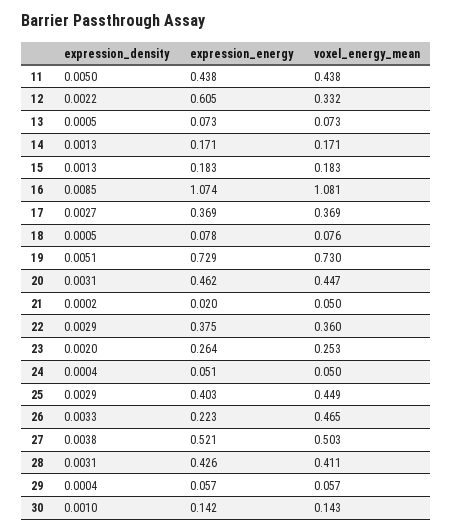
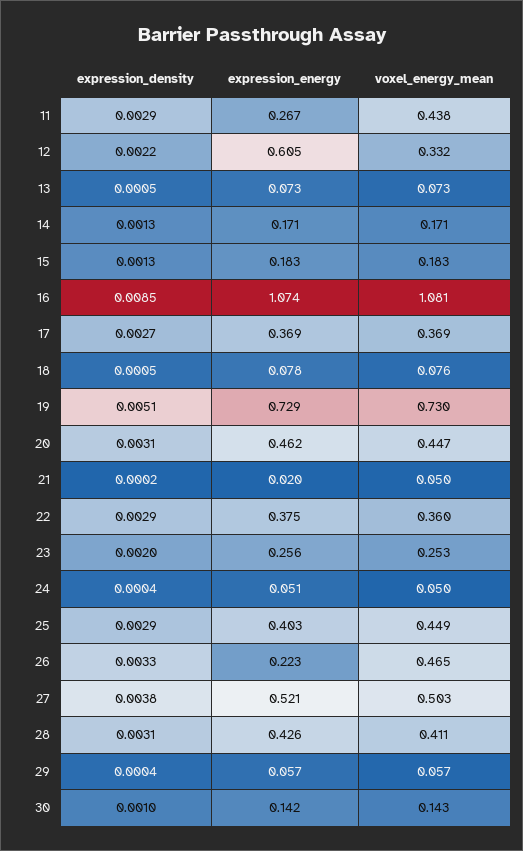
  {
    "expression_density": {
-     "11": 0.005,
+     "11": 0.0029,
      "12": 0.0022,
      "13": 0.0005,
      "14": 0.0013,
      "15": 0.0013,
      "16": 0.0085,
      "17": 0.0027,
      "18": 0.0005,
      "19": 0.0051,
      "20": 0.0031,
      "21": 0.0002,
      "22": 0.0029,
      "23": 0.002,
      "24": 0.0004,
      "25": 0.0029,
      "26": 0.0033,
      "27": 0.0038,
      "28": 0.0031,
      "29": 0.0004,
      "30": 0.001
    },
    "expression_energy": {
-     "11": 0.438,
+     "11": 0.267,
      "12": 0.605,
      "13": 0.073,
      "14": 0.171,
      "15": 0.183,
      "16": 1.074,
      "17": 0.369,
      "18": 0.078,
      "19": 0.729,
      "20": 0.462,
      "21": 0.02,
      "22": 0.375,
-     "23": 0.264,
+     "23": 0.256,
      "24": 0.051,
      "25": 0.403,
      "26": 0.223,
      "27": 0.521,
      "28": 0.426,
      "29": 0.057,
      "30": 0.142
    },
    "voxel_energy_mean": {
      "11": 0.438,
      "12": 0.332,
      "13": 0.073,
      "14": 0.171,
      "15": 0.183,
      "16": 1.081,
      "17": 0.369,
      "18": 0.076,
      "19": 0.73,
      "20": 0.447,
      "21": 0.05,
      "22": 0.36,
      "23": 0.253,
      "24": 0.05,
      "25": 0.449,
      "26": 0.465,
      "27": 0.503,
      "28": 0.411,
      "29": 0.057,
      "30": 0.143
    }
  }

